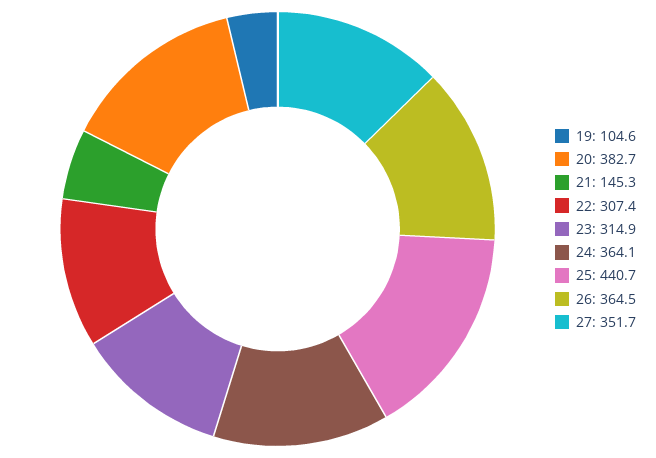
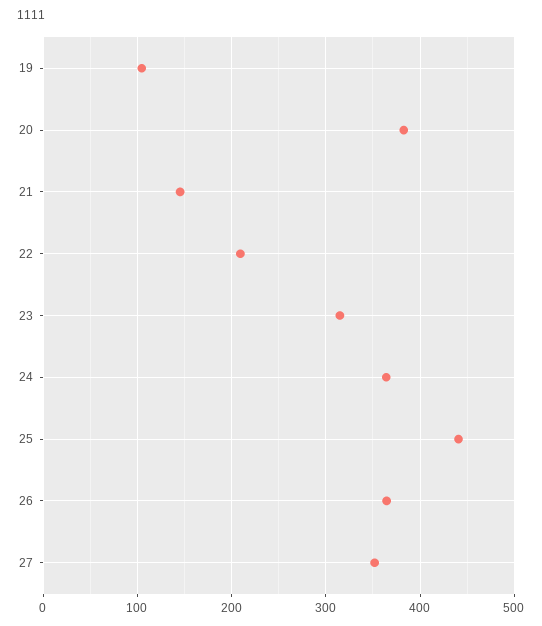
  {
    "19": 104.6,
    "20": 382.7,
    "21": 145.3,
-   "22": 307.4,
+   "22": 210,
    "23": 314.9,
    "24": 364.1,
    "25": 440.7,
    "26": 364.5,
    "27": 351.7
  }

